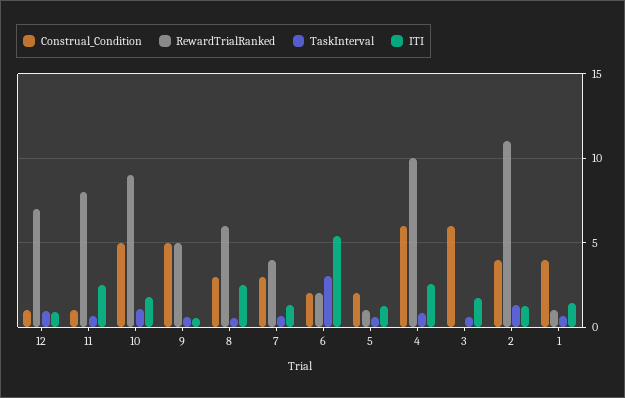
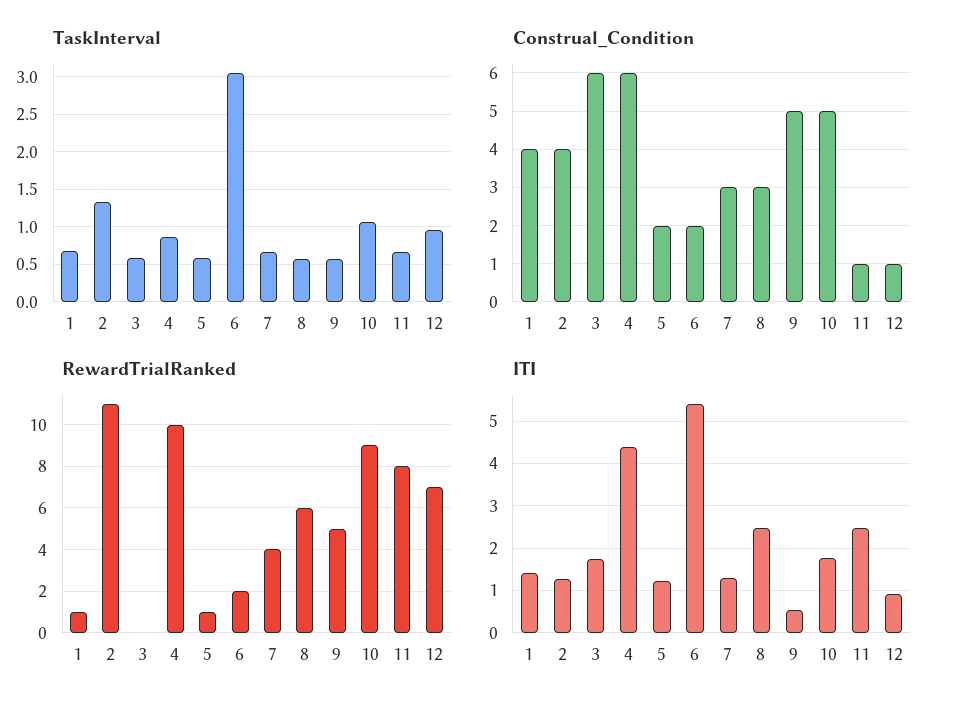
  {
    "Construal_Condition": {
      "12": 1,
      "11": 1,
      "10": 5,
      "9": 5,
      "8": 3,
      "7": 3,
      "6": 2,
      "5": 2,
      "4": 6,
      "3": 6,
      "2": 4,
      "1": 4
    },
    "RewardTrialRanked": {
      "12": 7,
      "11": 8,
      "10": 9,
      "9": 5,
      "8": 6,
      "7": 4,
      "6": 2,
      "5": 1,
      "4": 10,
      "3": 0,
      "2": 11,
      "1": 1
    },
    "TaskInterval": {
      "12": 1,
      "11": 0.7,
      "10": 1.1,
      "9": 0.6,
      "8": 0.6,
      "7": 0.7,
      "6": 3.1,
      "5": 0.6,
      "4": 0.9,
      "3": 0.6,
      "2": 1.3,
      "1": 0.7
    },
    "ITI": {
      "12": 1,
      "11": 2.4,
      "10": 1.8,
      "9": 0.6,
      "8": 2.4,
      "7": 1.2,
      "6": 5.4,
      "5": 1.2,
-     "4": 2.5,
+     "4": 4.4,
      "3": 1.8,
      "2": 1.2,
      "1": 1.4
    }
  }

